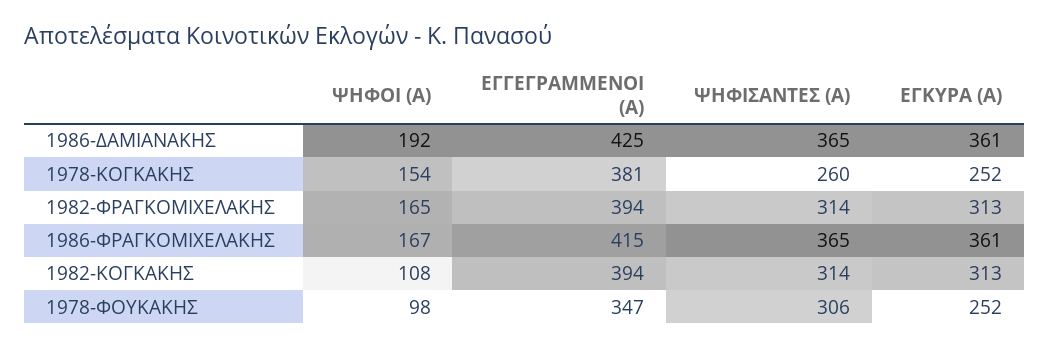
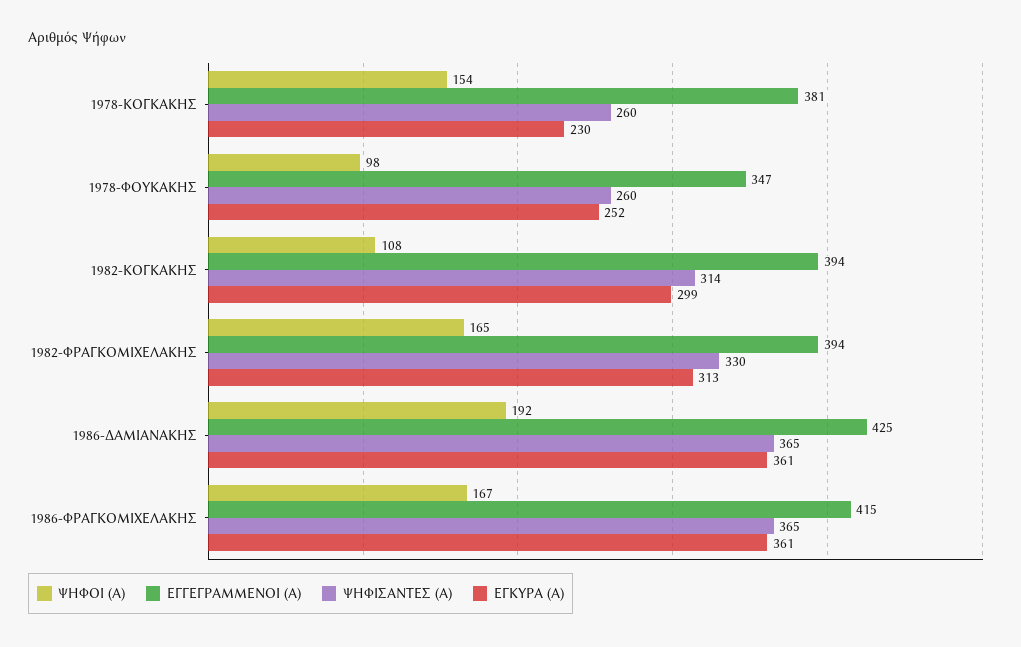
  {
    "ΨΗΦΟΙ (Α)": {
      "1986-ΔΑΜΙΑΝΑΚΗΣ": 192,
      "1978-ΚΟΓΚΑΚΗΣ": 154,
      "1982-ΦΡΑΓΚΟΜΙΧΕΛΑΚΗΣ": 165,
      "1986-ΦΡΑΓΚΟΜΙΧΕΛΑΚΗΣ": 167,
      "1982-ΚΟΓΚΑΚΗΣ": 108,
      "1978-ΦΟΥΚΑΚΗΣ": 98
    },
    "ΕΓΓΕΓΡΑΜΜΕΝΟΙ (Α)": {
      "1986-ΔΑΜΙΑΝΑΚΗΣ": 425,
      "1978-ΚΟΓΚΑΚΗΣ": 381,
      "1982-ΦΡΑΓΚΟΜΙΧΕΛΑΚΗΣ": 394,
      "1986-ΦΡΑΓΚΟΜΙΧΕΛΑΚΗΣ": 415,
      "1982-ΚΟΓΚΑΚΗΣ": 394,
      "1978-ΦΟΥΚΑΚΗΣ": 347
    },
    "ΨΗΦΙΣΑΝΤΕΣ (Α)": {
      "1986-ΔΑΜΙΑΝΑΚΗΣ": 365,
      "1978-ΚΟΓΚΑΚΗΣ": 260,
-     "1982-ΦΡΑΓΚΟΜΙΧΕΛΑΚΗΣ": 314,
+     "1982-ΦΡΑΓΚΟΜΙΧΕΛΑΚΗΣ": 330,
      "1986-ΦΡΑΓΚΟΜΙΧΕΛΑΚΗΣ": 365,
      "1982-ΚΟΓΚΑΚΗΣ": 314,
-     "1978-ΦΟΥΚΑΚΗΣ": 306
+     "1978-ΦΟΥΚΑΚΗΣ": 260
    },
    "ΕΓΚΥΡΑ (Α)": {
      "1986-ΔΑΜΙΑΝΑΚΗΣ": 361,
-     "1978-ΚΟΓΚΑΚΗΣ": 252,
+     "1978-ΚΟΓΚΑΚΗΣ": 230,
      "1982-ΦΡΑΓΚΟΜΙΧΕΛΑΚΗΣ": 313,
      "1986-ΦΡΑΓΚΟΜΙΧΕΛΑΚΗΣ": 361,
-     "1982-ΚΟΓΚΑΚΗΣ": 313,
+     "1982-ΚΟΓΚΑΚΗΣ": 299,
      "1978-ΦΟΥΚΑΚΗΣ": 252
    }
  }

